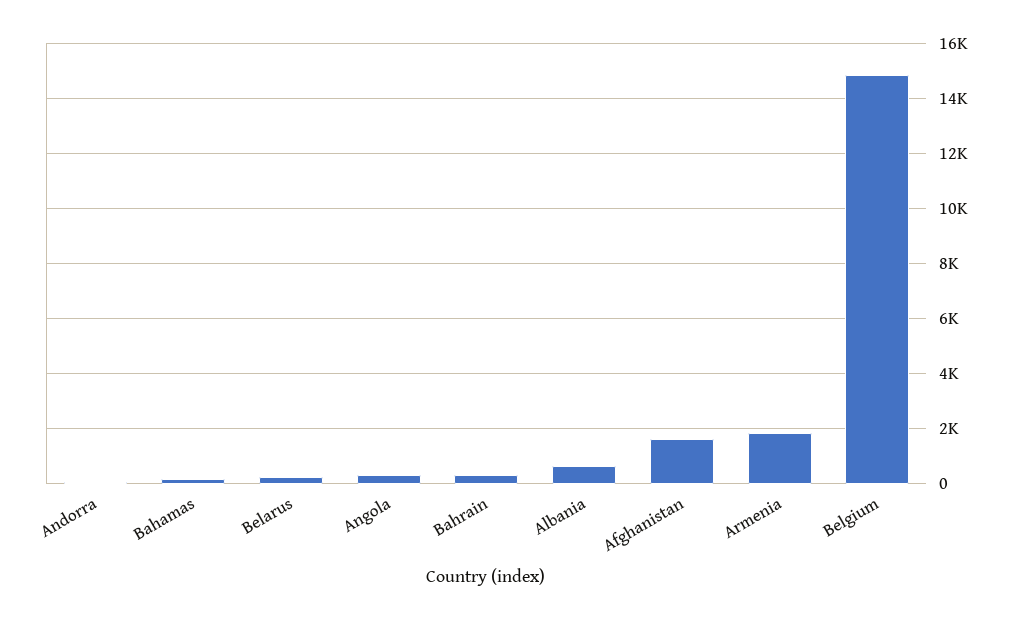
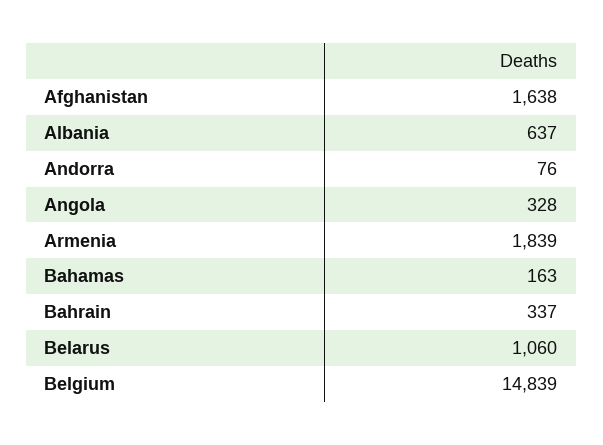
  {
    "Andorra": 76,
    "Bahamas": 163,
-   "Belarus": 250,
+   "Belarus": 1060,
    "Angola": 328,
    "Bahrain": 337,
    "Albania": 637,
    "Afghanistan": 1638,
    "Armenia": 1839,
    "Belgium": 14839
  }

